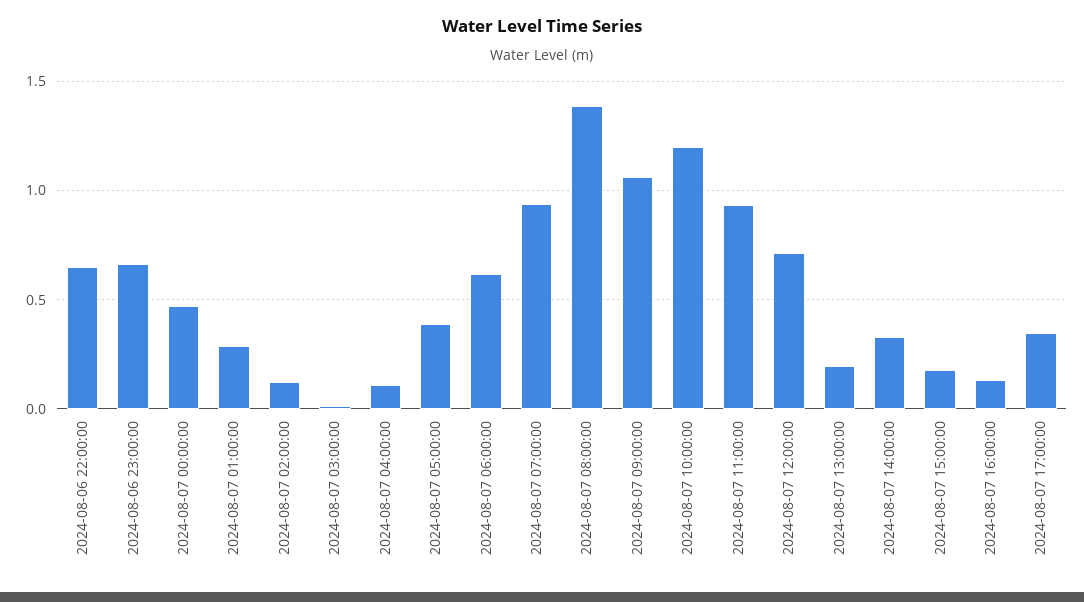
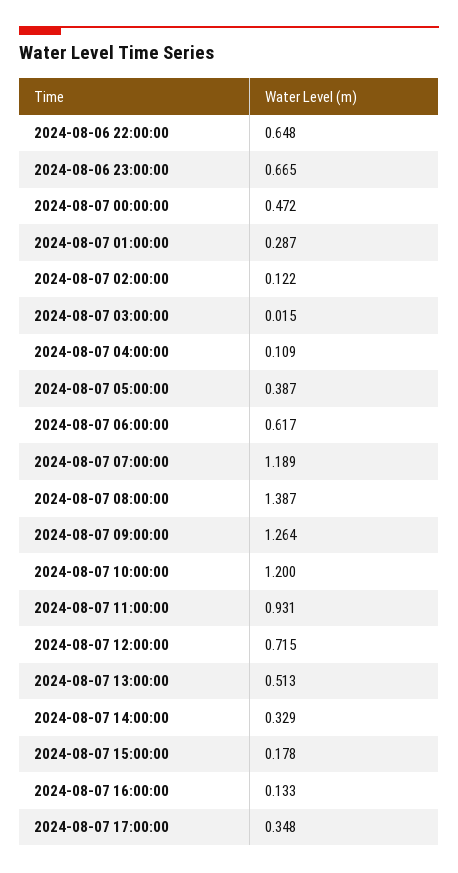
  {
    "2024-08-06 22:00:00": 0.648,
    "2024-08-06 23:00:00": 0.665,
    "2024-08-07 00:00:00": 0.472,
    "2024-08-07 01:00:00": 0.287,
    "2024-08-07 02:00:00": 0.122,
    "2024-08-07 03:00:00": 0.015,
    "2024-08-07 04:00:00": 0.109,
    "2024-08-07 05:00:00": 0.387,
    "2024-08-07 06:00:00": 0.617,
-   "2024-08-07 07:00:00": 0.95,
+   "2024-08-07 07:00:00": 1.189,
    "2024-08-07 08:00:00": 1.387,
-   "2024-08-07 09:00:00": 1.05,
+   "2024-08-07 09:00:00": 1.264,
    "2024-08-07 10:00:00": 1.2,
    "2024-08-07 11:00:00": 0.931,
    "2024-08-07 12:00:00": 0.715,
-   "2024-08-07 13:00:00": 0.2,
+   "2024-08-07 13:00:00": 0.513,
    "2024-08-07 14:00:00": 0.329,
    "2024-08-07 15:00:00": 0.178,
    "2024-08-07 16:00:00": 0.133,
    "2024-08-07 17:00:00": 0.348
  }

